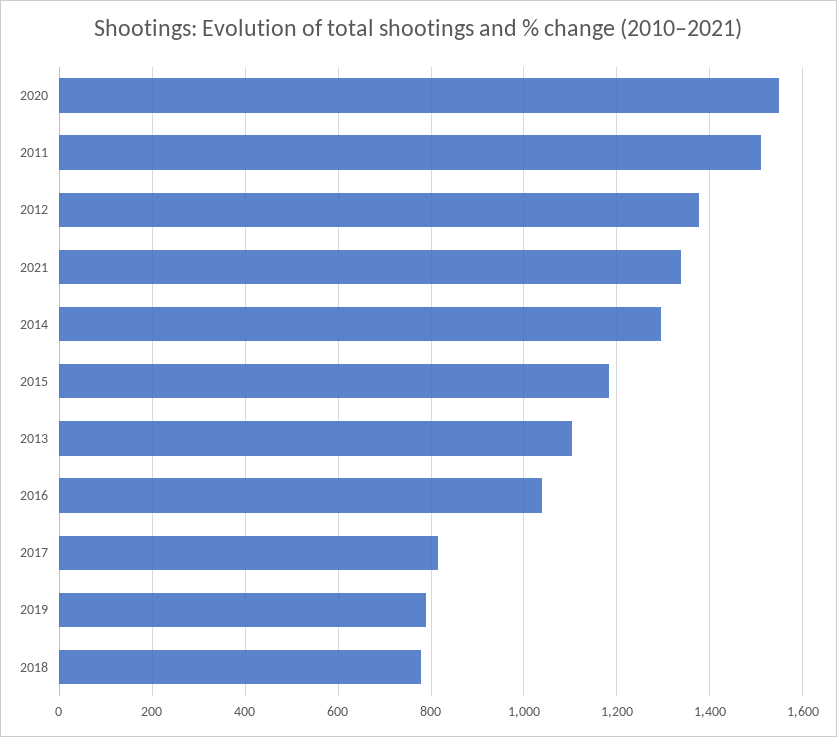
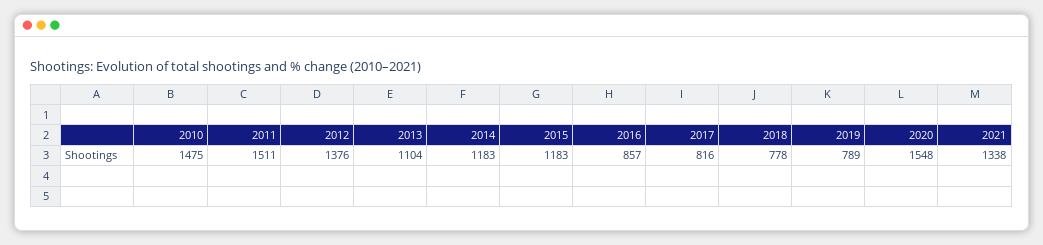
  {
    "2020": 1548,
    "2011": 1511,
    "2012": 1376,
    "2021": 1338,
-   "2014": 1300,
+   "2014": 1183,
    "2015": 1183,
    "2013": 1104,
-   "2016": 1040,
+   "2016": 857,
    "2017": 816,
    "2019": 789,
-   "2018": 778
+   "2018": 778,
+   "2010": 1475
  }

